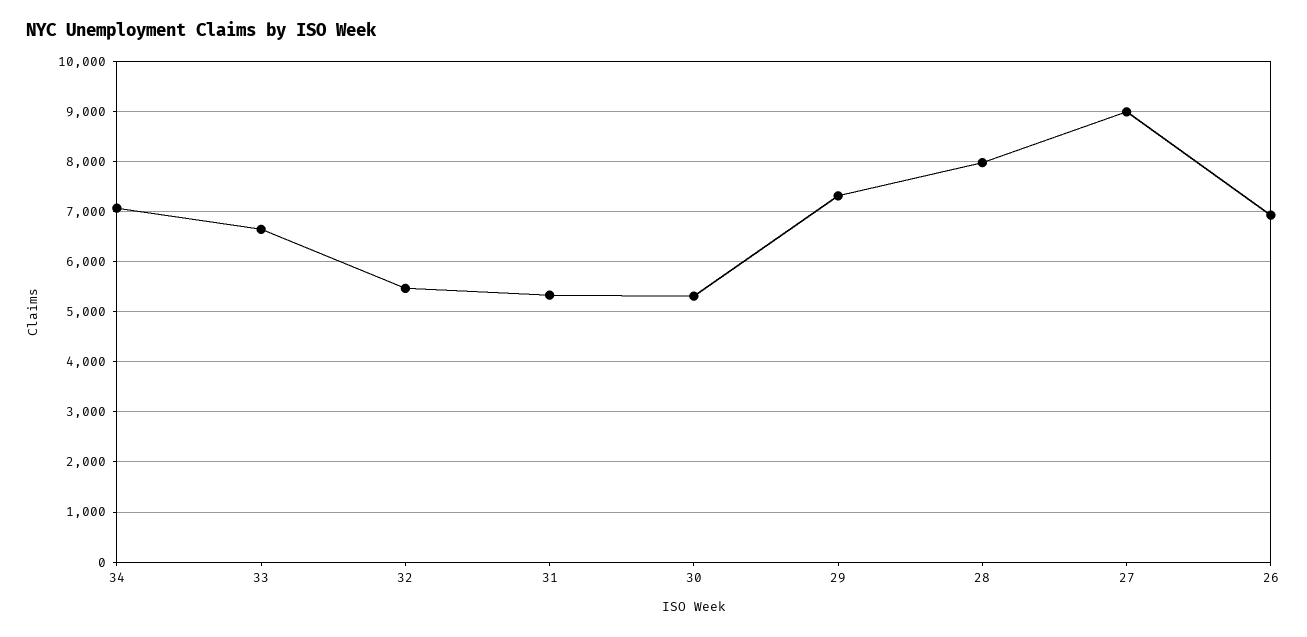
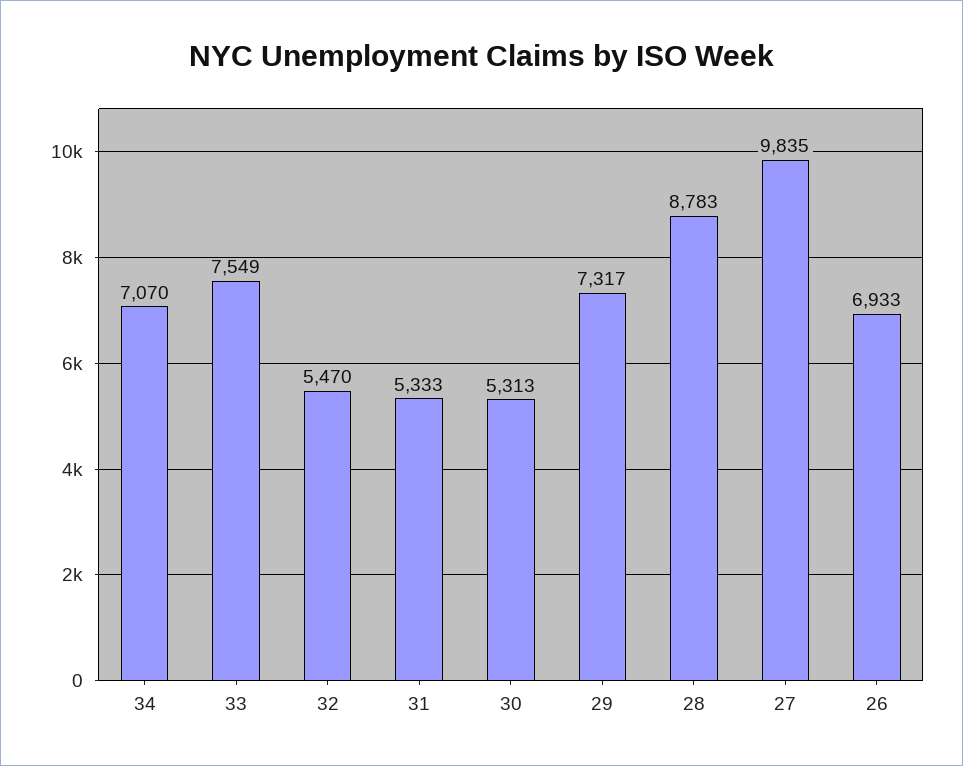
  {
    "34": 7070,
-   "33": 6600,
+   "33": 7549,
    "32": 5470,
    "31": 5333,
    "30": 5313,
    "29": 7317,
-   "28": 8000,
+   "28": 8783,
-   "27": 9000,
+   "27": 9835,
    "26": 6933
  }

